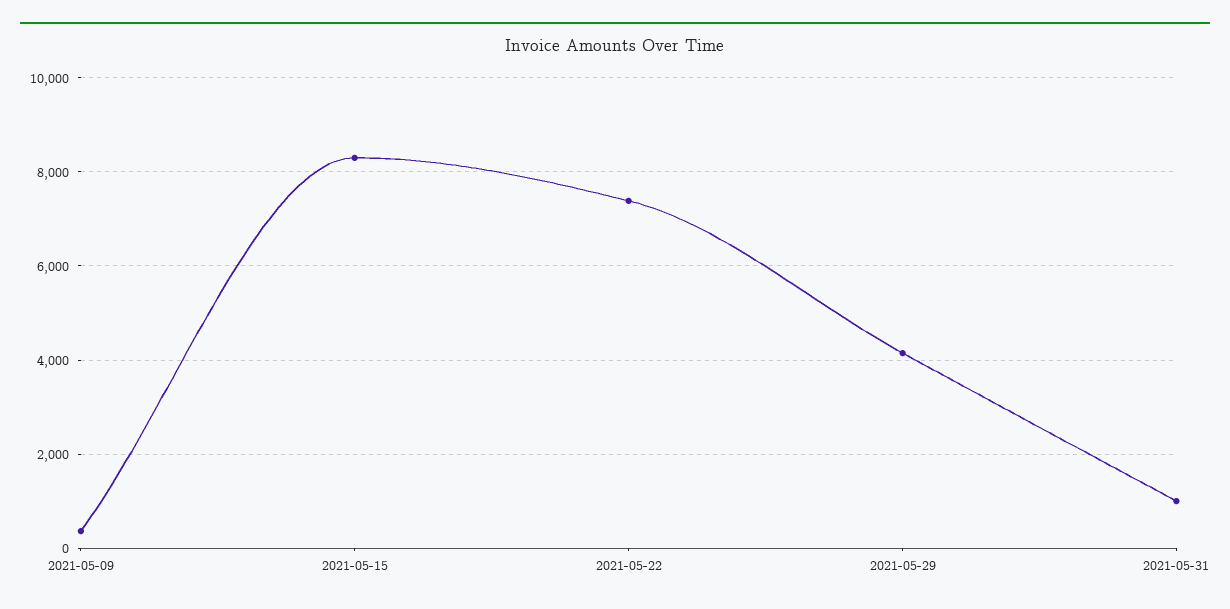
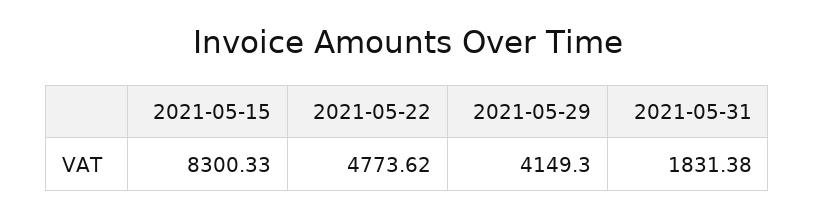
  {
-   "2021-05-09": 400,
    "2021-05-15": 8300.33,
-   "2021-05-22": 7400,
+   "2021-05-22": 4773.62,
    "2021-05-29": 4149.3,
-   "2021-05-31": 1000
+   "2021-05-31": 1831.38
  }

